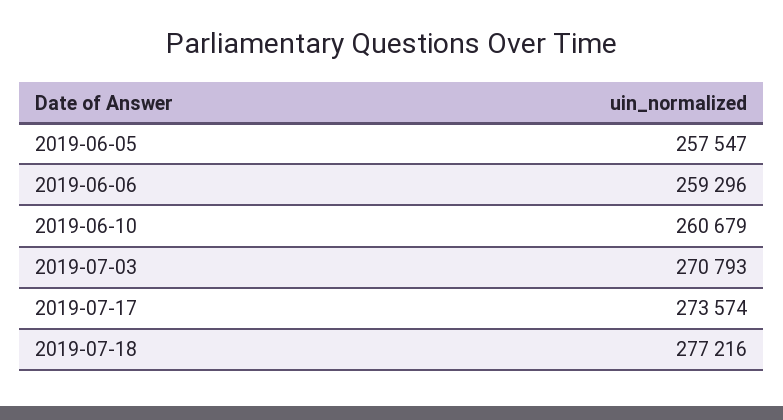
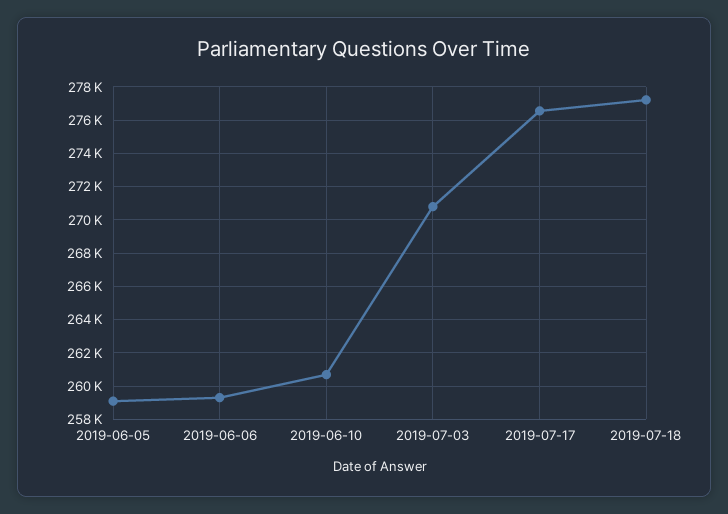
  {
-   "2019-06-05": 257547,
+   "2019-06-05": 259000,
    "2019-06-06": 259296,
    "2019-06-10": 260679,
    "2019-07-03": 270793,
-   "2019-07-17": 273574,
+   "2019-07-17": 276500,
    "2019-07-18": 277216
  }

